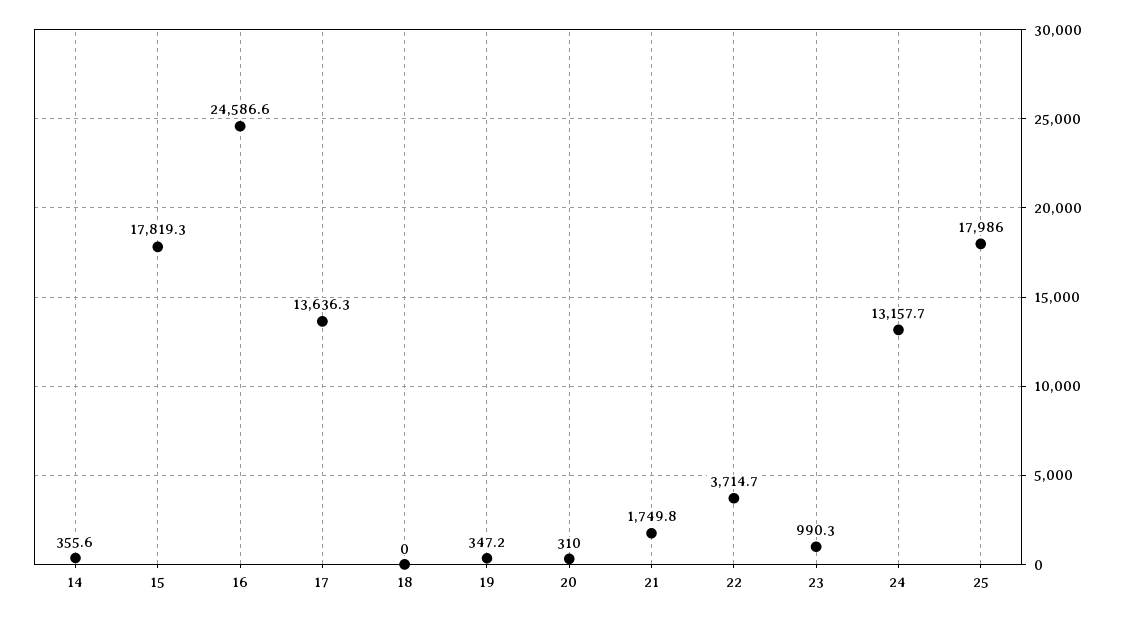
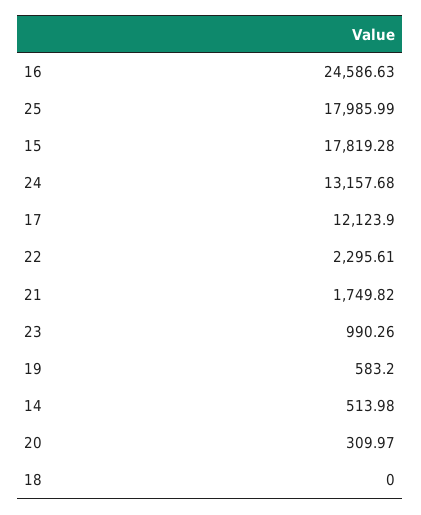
  {
-   "14": 355.6,
+   "14": 513.98,
    "15": 17819.28,
    "16": 24586.63,
-   "17": 13636.3,
+   "17": 12123.9,
    "18": 0,
-   "19": 347.2,
+   "19": 583.2,
    "20": 309.97,
    "21": 1749.82,
-   "22": 3714.7,
+   "22": 2295.61,
    "23": 990.26,
    "24": 13157.68,
    "25": 17985.99
  }

